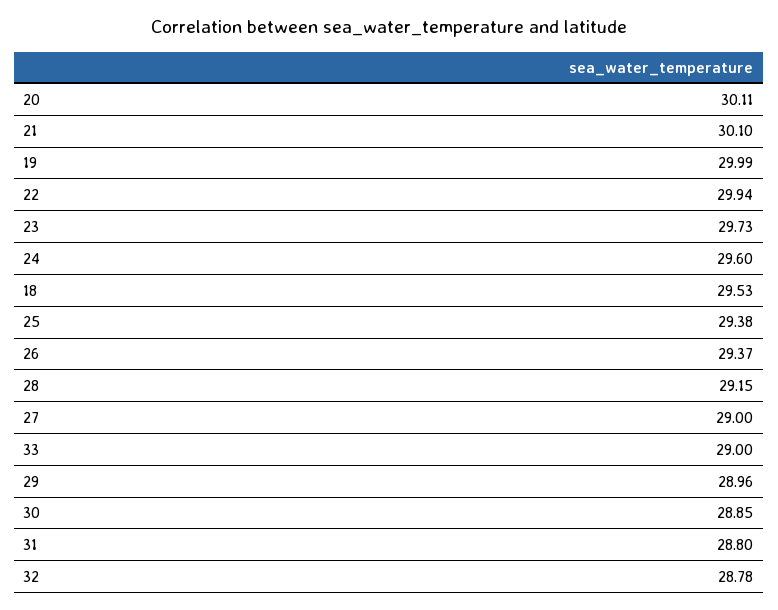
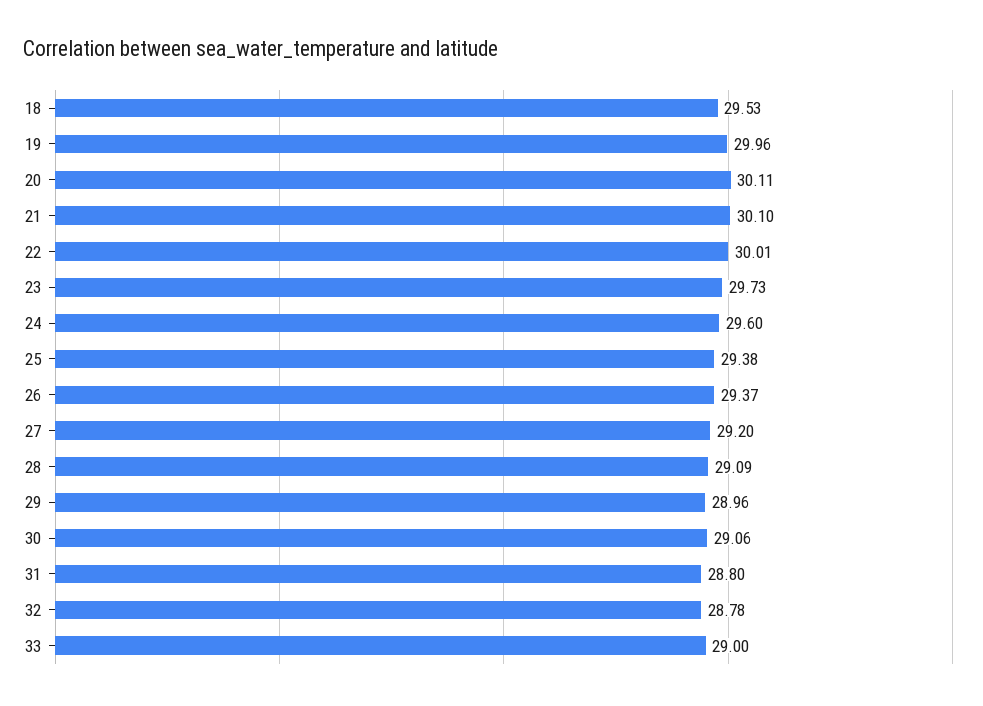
  {
    "20": 30.11,
    "21": 30.1,
-   "19": 29.99,
+   "19": 29.96,
-   "22": 29.94,
+   "22": 30.01,
    "23": 29.73,
    "24": 29.6,
    "18": 29.53,
    "25": 29.38,
    "26": 29.37,
-   "28": 29.15,
+   "28": 29.09,
-   "27": 29,
+   "27": 29.2,
    "33": 29,
    "29": 28.96,
-   "30": 28.85,
+   "30": 29.06,
    "31": 28.8,
    "32": 28.78
  }

